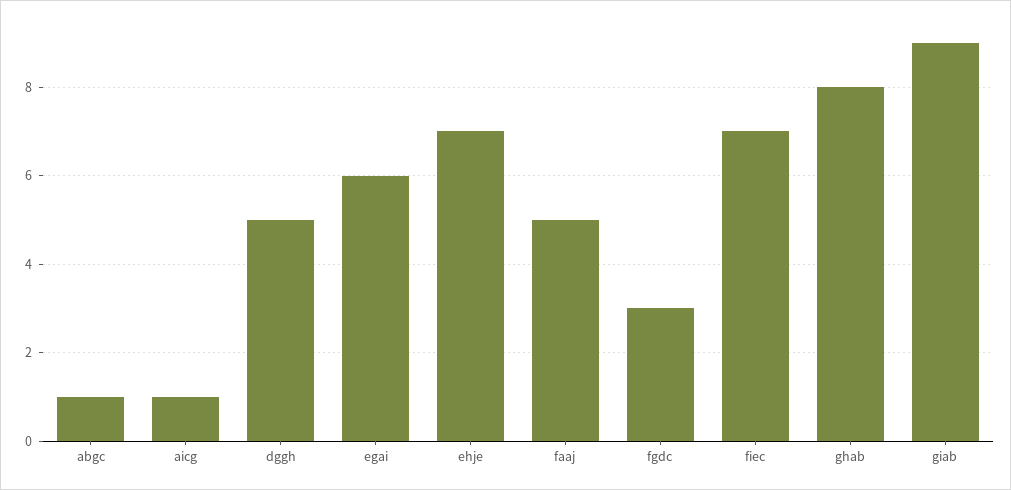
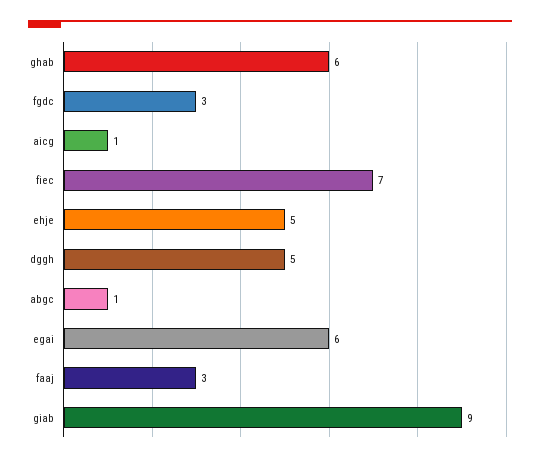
  {
    "abgc": 1,
    "aicg": 1,
    "dggh": 5,
    "egai": 6,
-   "ehje": 7,
+   "ehje": 5,
-   "faaj": 5,
+   "faaj": 3,
    "fgdc": 3,
    "fiec": 7,
-   "ghab": 8,
+   "ghab": 6,
    "giab": 9
  }

